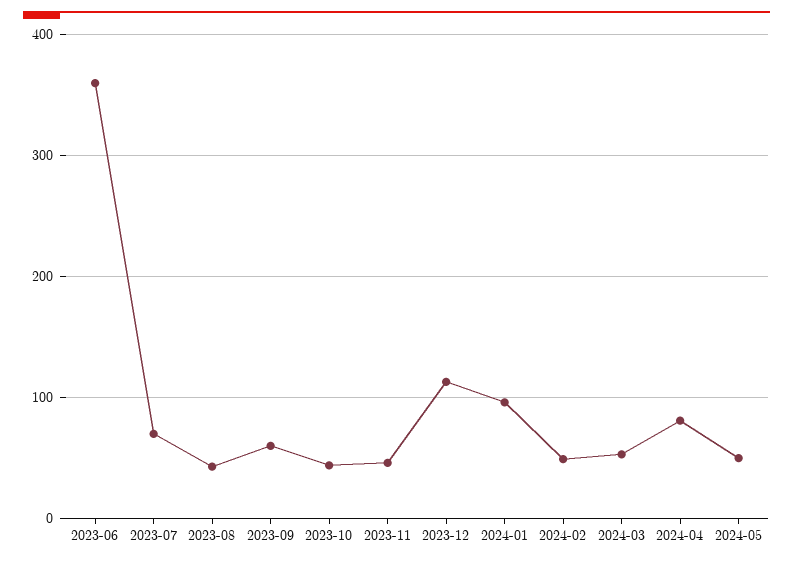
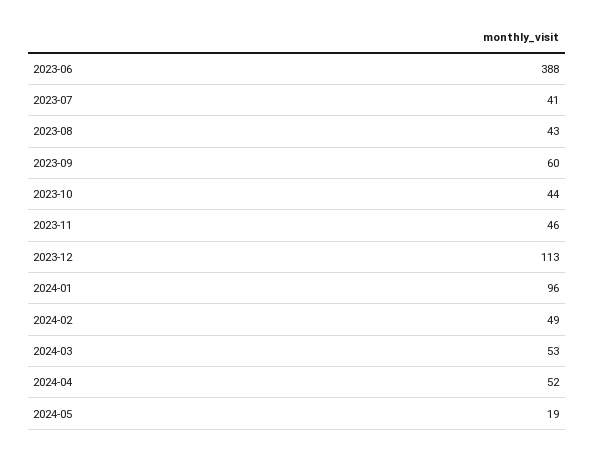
  {
-   "2023-06": 360,
+   "2023-06": 388,
-   "2023-07": 70,
+   "2023-07": 41,
    "2023-08": 43,
    "2023-09": 60,
    "2023-10": 44,
    "2023-11": 46,
    "2023-12": 113,
    "2024-01": 96,
    "2024-02": 49,
    "2024-03": 53,
-   "2024-04": 80,
+   "2024-04": 52,
-   "2024-05": 50
+   "2024-05": 19
  }

